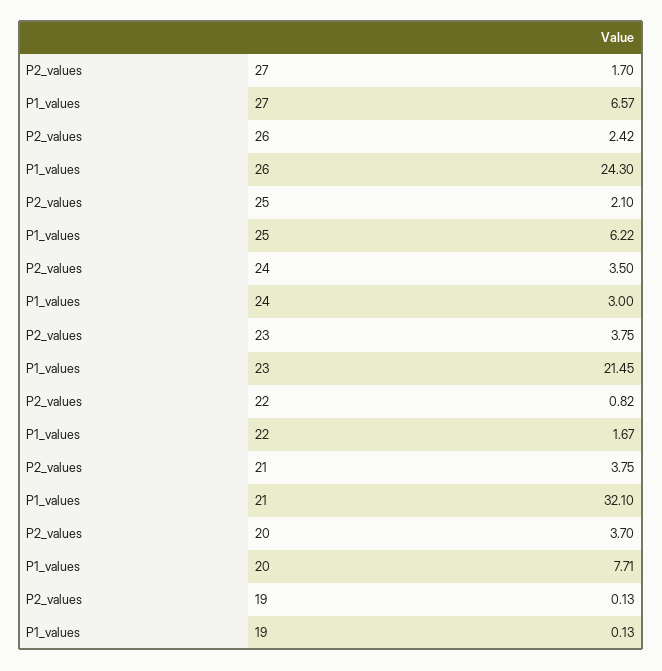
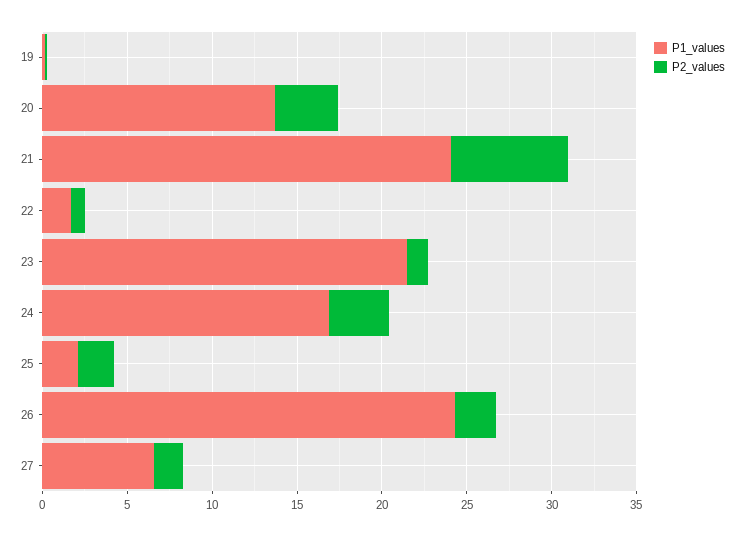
  {
    "P2_values": {
      "27": 1.7,
      "26": 2.42,
      "25": 2.1,
      "24": 3.5,
-     "23": 3.75,
+     "23": 1,
      "22": 0.82,
-     "21": 3.75,
+     "21": 7,
      "20": 3.7,
      "19": 0.13
    },
    "P1_values": {
      "27": 6.57,
      "26": 24.3,
-     "25": 6.22,
+     "25": 2,
-     "24": 3,
+     "24": 17,
      "23": 21.45,
      "22": 1.67,
-     "21": 32.1,
+     "21": 24,
-     "20": 7.71,
+     "20": 14,
      "19": 0.13
    }
  }

